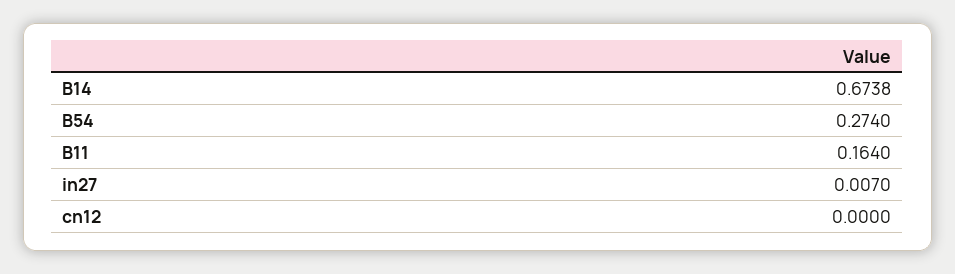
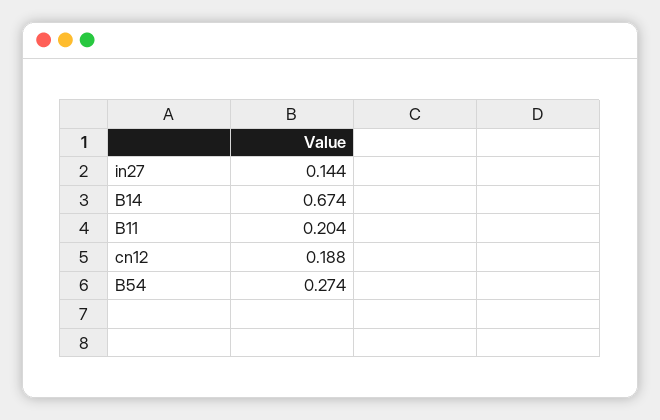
  {
    "B14": 0.6738,
    "B54": 0.274,
-   "B11": 0.164,
+   "B11": 0.204,
-   "in27": 0.007,
+   "in27": 0.144,
-   "cn12": 0
+   "cn12": 0.188
  }

